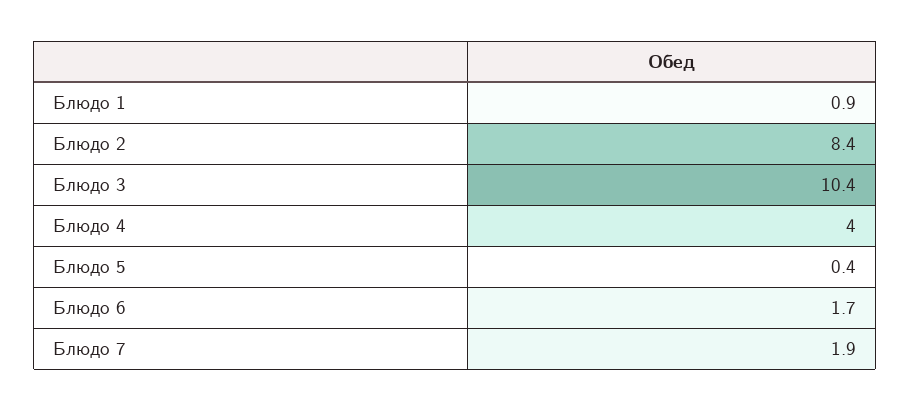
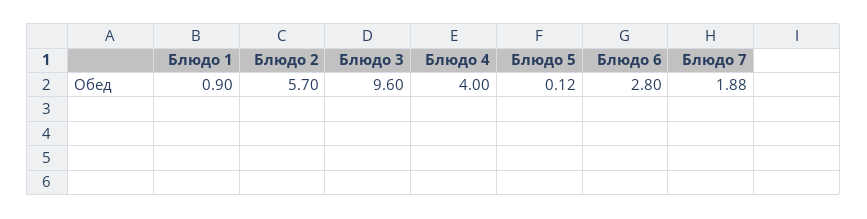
  {
    "Блюдо 1": 0.9,
-   "Блюдо 2": 8.4,
+   "Блюдо 2": 5.7,
-   "Блюдо 3": 10.4,
+   "Блюдо 3": 9.6,
    "Блюдо 4": 4,
-   "Блюдо 5": 0.4,
+   "Блюдо 5": 0.12,
-   "Блюдо 6": 1.7,
+   "Блюдо 6": 2.8,
    "Блюдо 7": 1.88
  }

